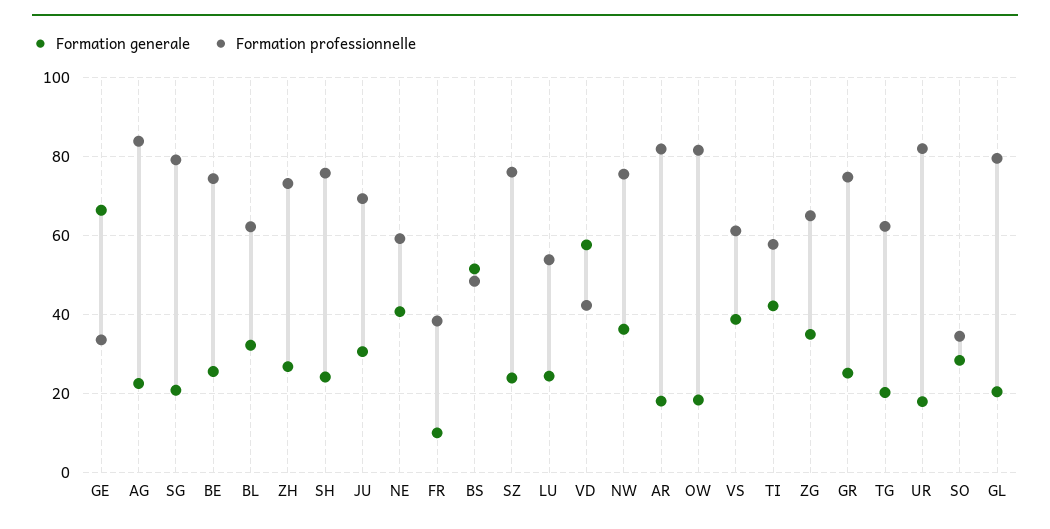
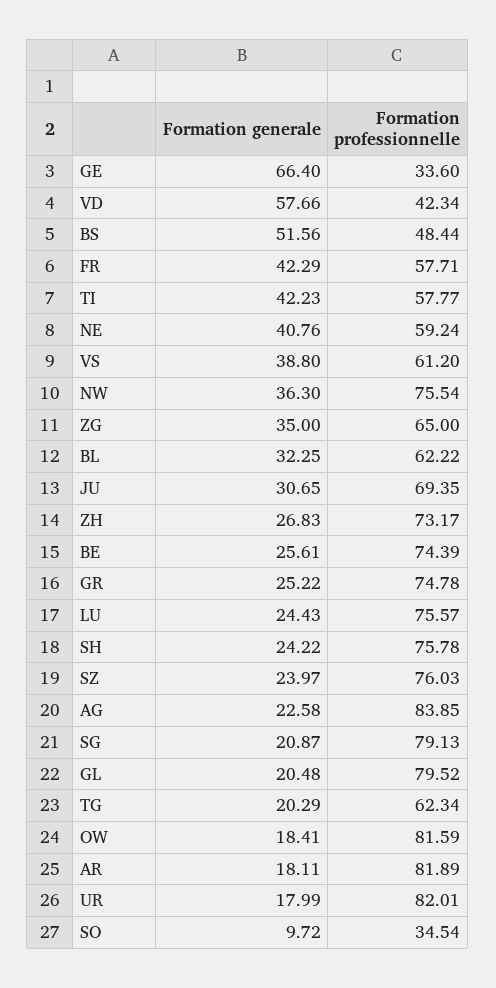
  {
    "Formation generale": {
      "GE": 66.4,
      "AG": 22.58,
      "SG": 20.87,
      "BE": 25.61,
      "BL": 32.25,
      "ZH": 26.83,
      "SH": 24.22,
      "JU": 30.65,
      "NE": 40.76,
-     "FR": 10,
+     "FR": 42.29,
      "BS": 51.56,
      "SZ": 23.97,
      "LU": 24.43,
      "VD": 57.66,
      "NW": 36.3,
      "AR": 18.11,
      "OW": 18.41,
      "VS": 38.8,
      "TI": 42.23,
      "ZG": 35,
      "GR": 25.22,
      "TG": 20.29,
      "UR": 17.99,
-     "SO": 28,
+     "SO": 9.72,
      "GL": 20.48
    },
    "Formation professionnelle": {
      "GE": 33.6,
      "AG": 83.85,
      "SG": 79.13,
      "BE": 74.39,
      "BL": 62.22,
      "ZH": 73.17,
      "SH": 75.78,
      "JU": 69.35,
      "NE": 59.24,
-     "FR": 38,
+     "FR": 57.71,
      "BS": 48.44,
      "SZ": 76.03,
-     "LU": 54,
+     "LU": 75.57,
      "VD": 42.34,
      "NW": 75.54,
      "AR": 81.89,
      "OW": 81.59,
      "VS": 61.2,
      "TI": 57.77,
      "ZG": 65,
      "GR": 74.78,
      "TG": 62.34,
      "UR": 82.01,
      "SO": 34.54,
      "GL": 79.52
    }
  }

